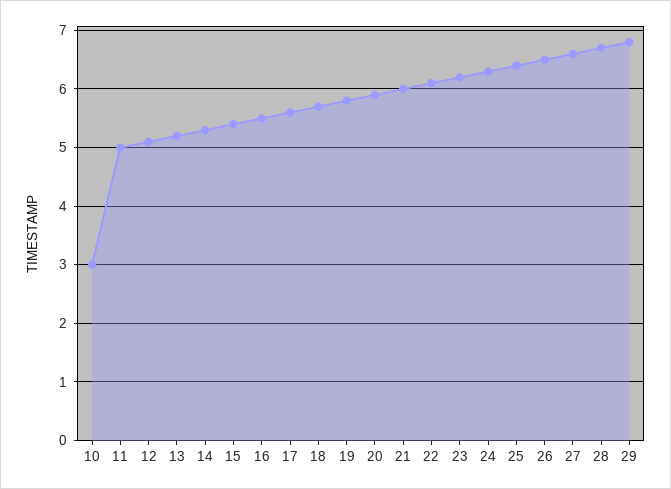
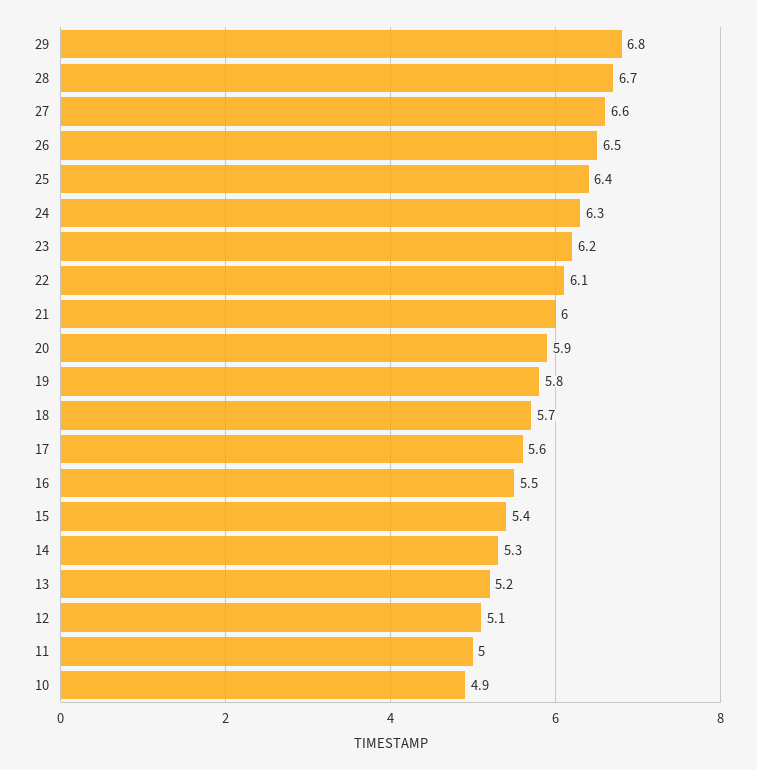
  {
-   "10": 3,
+   "10": 4.9,
    "11": 5,
    "12": 5.1,
    "13": 5.2,
    "14": 5.3,
    "15": 5.4,
    "16": 5.5,
    "17": 5.6,
    "18": 5.7,
    "19": 5.8,
    "20": 5.9,
    "21": 6,
    "22": 6.1,
    "23": 6.2,
    "24": 6.3,
    "25": 6.4,
    "26": 6.5,
    "27": 6.6,
    "28": 6.7,
    "29": 6.8
  }

